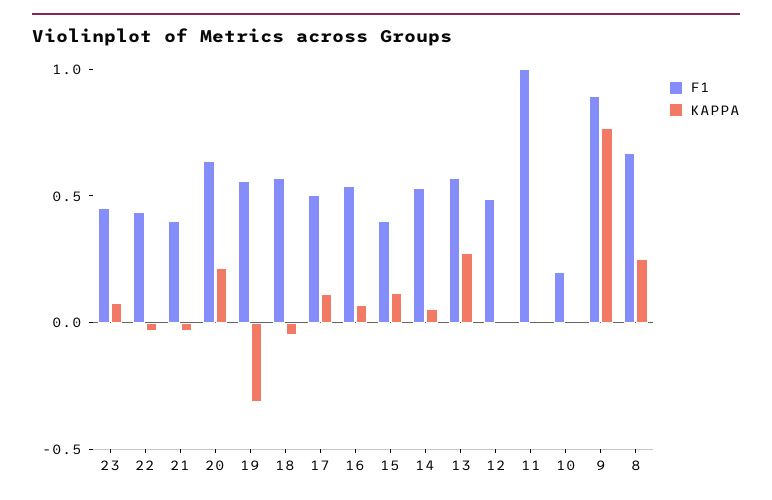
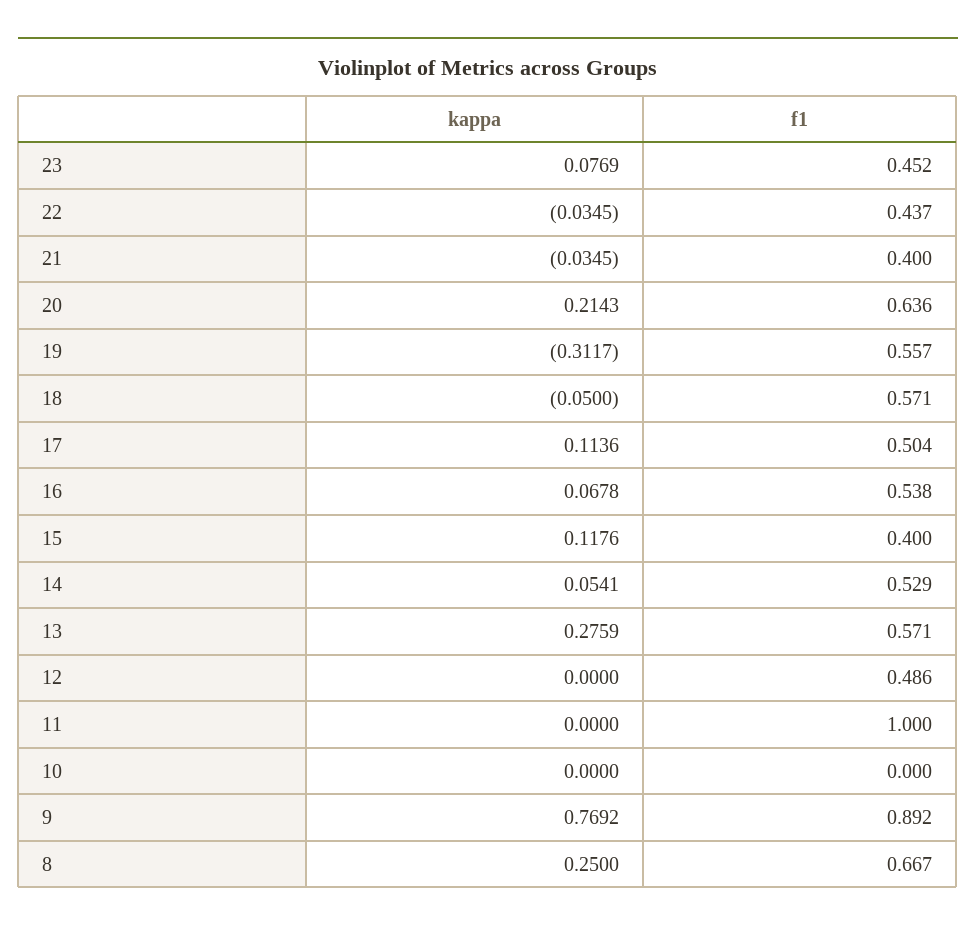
  {
    "F1": {
      "23": 0.452,
      "22": 0.437,
      "21": 0.4,
      "20": 0.636,
      "19": 0.557,
      "18": 0.571,
      "17": 0.504,
      "16": 0.538,
      "15": 0.4,
      "14": 0.529,
      "13": 0.571,
      "12": 0.486,
      "11": 1,
-     "10": 0.2,
+     "10": 0,
      "9": 0.892,
      "8": 0.667
    },
    "KAPPA": {
      "23": 0.0769,
      "22": -0.0345,
      "21": -0.0345,
      "20": 0.2143,
      "19": -0.3117,
      "18": -0.05,
      "17": 0.1136,
      "16": 0.0678,
      "15": 0.1176,
      "14": 0.0541,
      "13": 0.2759,
      "12": 0,
      "11": 0,
      "10": 0,
      "9": 0.7692,
      "8": 0.25
    }
  }

